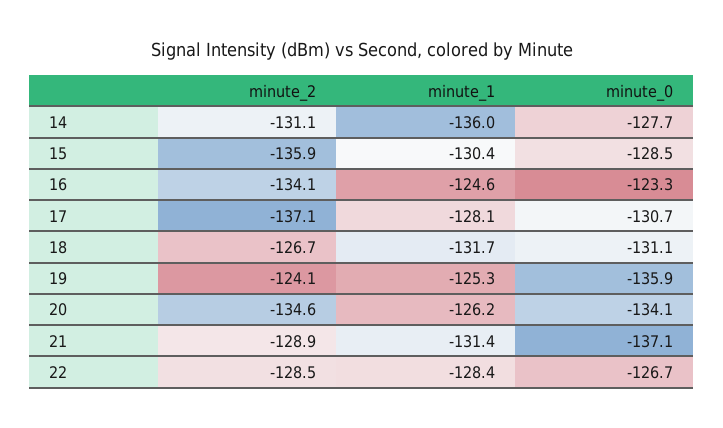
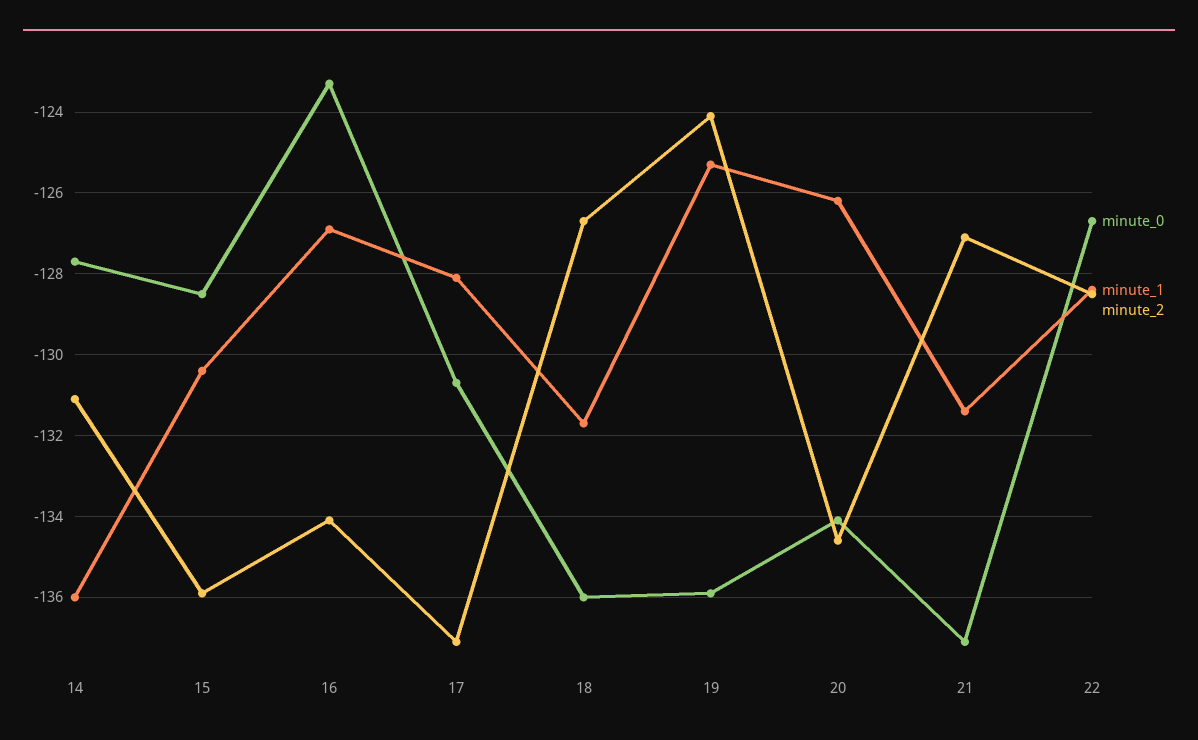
  {
    "minute_2": {
      "14": -131.1,
      "15": -135.9,
      "16": -134.1,
      "17": -137.1,
      "18": -126.7,
      "19": -124.1,
      "20": -134.6,
-     "21": -128.9,
+     "21": -127,
      "22": -128.5
    },
    "minute_1": {
      "14": -136,
      "15": -130.4,
-     "16": -124.6,
+     "16": -127,
      "17": -128.1,
      "18": -131.7,
      "19": -125.3,
      "20": -126.2,
      "21": -131.4,
      "22": -128.4
    },
    "minute_0": {
      "14": -127.7,
      "15": -128.5,
      "16": -123.3,
      "17": -130.7,
-     "18": -131.1,
+     "18": -136,
      "19": -135.9,
      "20": -134.1,
      "21": -137.1,
      "22": -126.7
    }
  }

